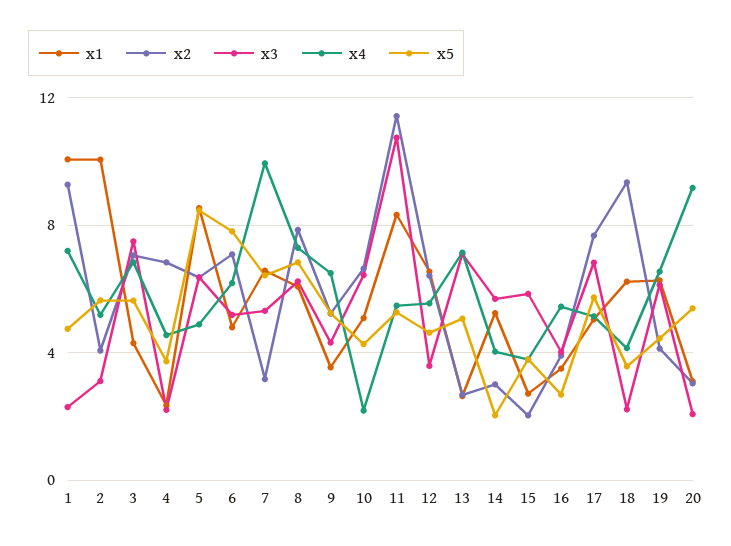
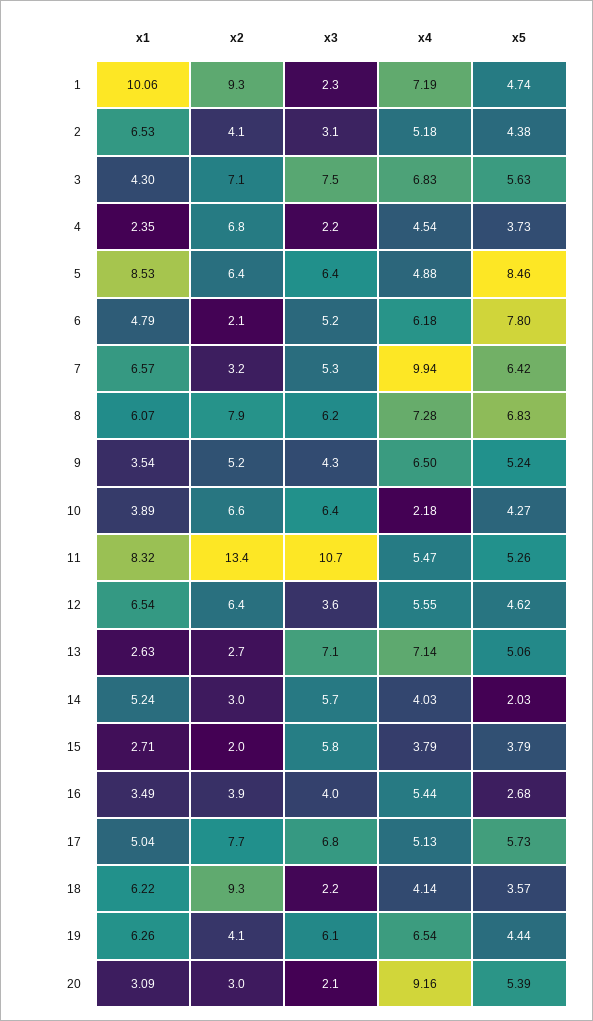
  {
    "x1": {
      "1": 10.06,
-     "2": 10,
+     "2": 6.53,
      "3": 4.3,
      "4": 2.35,
      "5": 8.53,
      "6": 4.79,
      "7": 6.57,
      "8": 6.07,
      "9": 3.54,
-     "10": 5,
+     "10": 3.89,
      "11": 8.32,
      "12": 6.54,
      "13": 2.63,
      "14": 5.24,
      "15": 2.71,
      "16": 3.49,
      "17": 5.04,
      "18": 6.22,
      "19": 6.26,
      "20": 3.09
    },
    "x2": {
      "1": 9.3,
      "2": 4.1,
      "3": 7.1,
      "4": 6.8,
      "5": 6.4,
-     "6": 7,
+     "6": 2.1,
      "7": 3.2,
      "8": 7.9,
      "9": 5.2,
      "10": 6.6,
-     "11": 11.5,
+     "11": 13.4,
      "12": 6.4,
      "13": 2.7,
      "14": 3,
      "15": 2,
      "16": 3.9,
      "17": 7.7,
      "18": 9.3,
      "19": 4.1,
      "20": 3
    },
    "x3": {
      "1": 2.3,
      "2": 3.1,
      "3": 7.5,
      "4": 2.2,
      "5": 6.4,
      "6": 5.2,
      "7": 5.3,
      "8": 6.2,
      "9": 4.3,
      "10": 6.4,
      "11": 10.7,
      "12": 3.6,
      "13": 7.1,
      "14": 5.7,
      "15": 5.8,
      "16": 4,
      "17": 6.8,
      "18": 2.2,
      "19": 6.1,
      "20": 2.1
    },
    "x4": {
      "1": 7.19,
      "2": 5.18,
      "3": 6.83,
      "4": 4.54,
      "5": 4.88,
      "6": 6.18,
      "7": 9.94,
      "8": 7.28,
      "9": 6.5,
      "10": 2.18,
      "11": 5.47,
      "12": 5.55,
      "13": 7.14,
      "14": 4.03,
      "15": 3.79,
      "16": 5.44,
      "17": 5.13,
      "18": 4.14,
      "19": 6.54,
      "20": 9.16
    },
    "x5": {
      "1": 4.74,
-     "2": 5.5,
+     "2": 4.38,
      "3": 5.63,
      "4": 3.73,
      "5": 8.46,
      "6": 7.8,
      "7": 6.42,
      "8": 6.83,
      "9": 5.24,
      "10": 4.27,
      "11": 5.26,
      "12": 4.62,
      "13": 5.06,
      "14": 2.03,
      "15": 3.79,
      "16": 2.68,
      "17": 5.73,
      "18": 3.57,
      "19": 4.44,
      "20": 5.39
    }
  }

